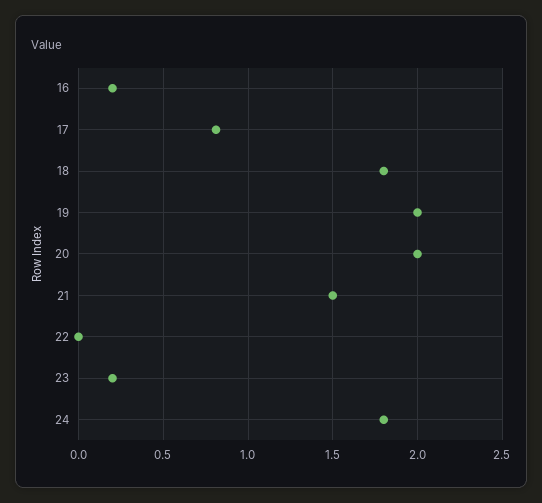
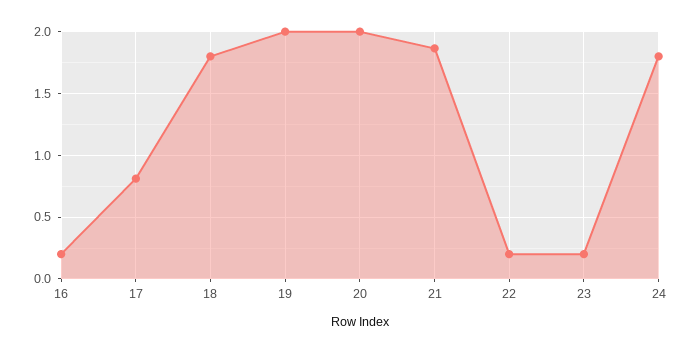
  {
    "16": 0.2,
    "17": 0.8,
    "18": 1.8,
    "19": 2,
    "20": 2,
-   "21": 1.5,
+   "21": 1.85,
-   "22": 0,
+   "22": 0.2,
    "23": 0.2,
    "24": 1.8
  }

